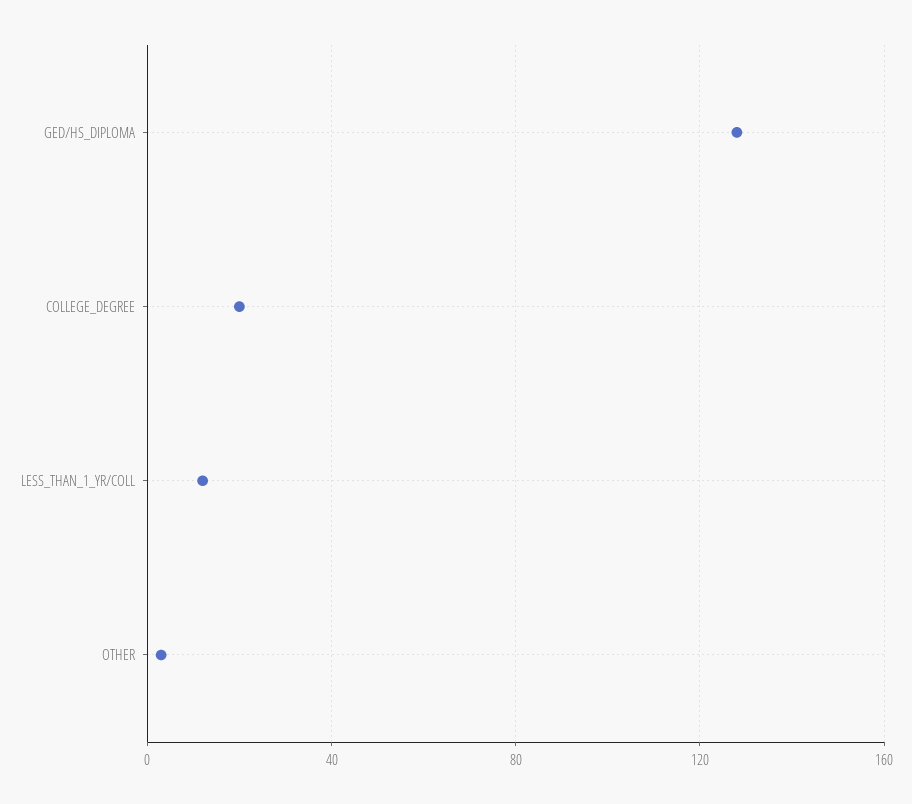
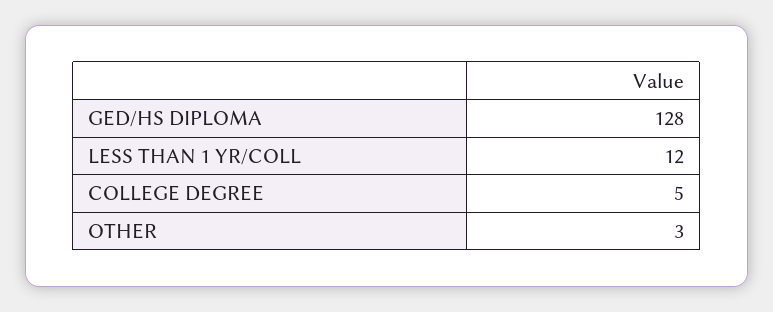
  {
    "GED/HS_DIPLOMA": 128,
-   "COLLEGE_DEGREE": 20,
+   "COLLEGE_DEGREE": 5,
    "LESS_THAN_1_YR/COLL": 12,
    "OTHER": 3
  }

